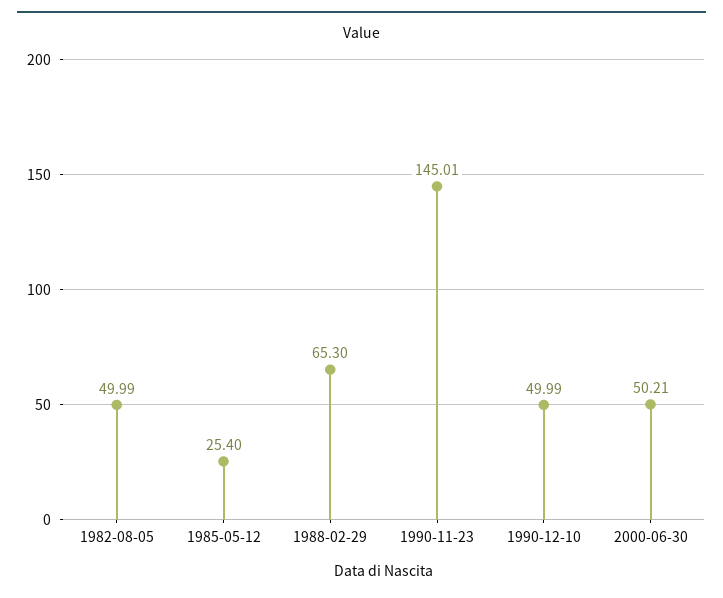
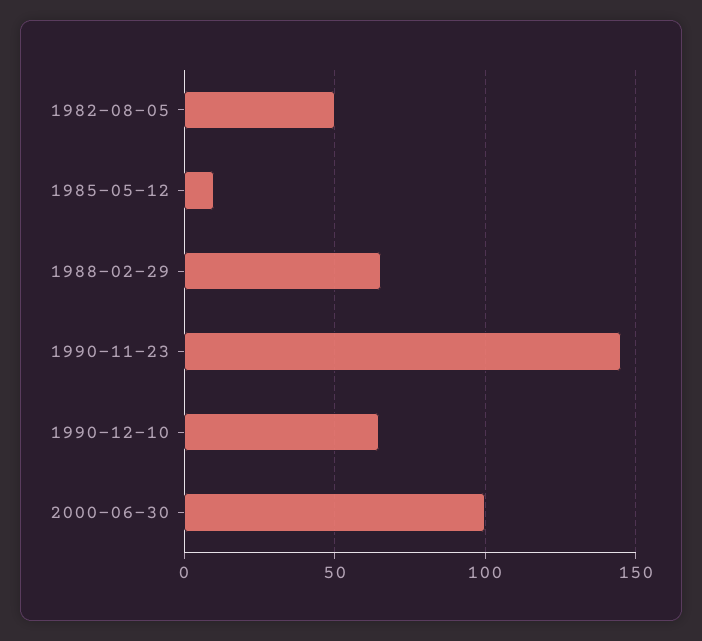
  {
    "1982-08-05": 49.99,
-   "1985-05-12": 25.4,
+   "1985-05-12": 10,
    "1988-02-29": 65.3,
    "1990-11-23": 145.01,
-   "1990-12-10": 49.99,
+   "1990-12-10": 65,
-   "2000-06-30": 50.21
+   "2000-06-30": 100
  }

